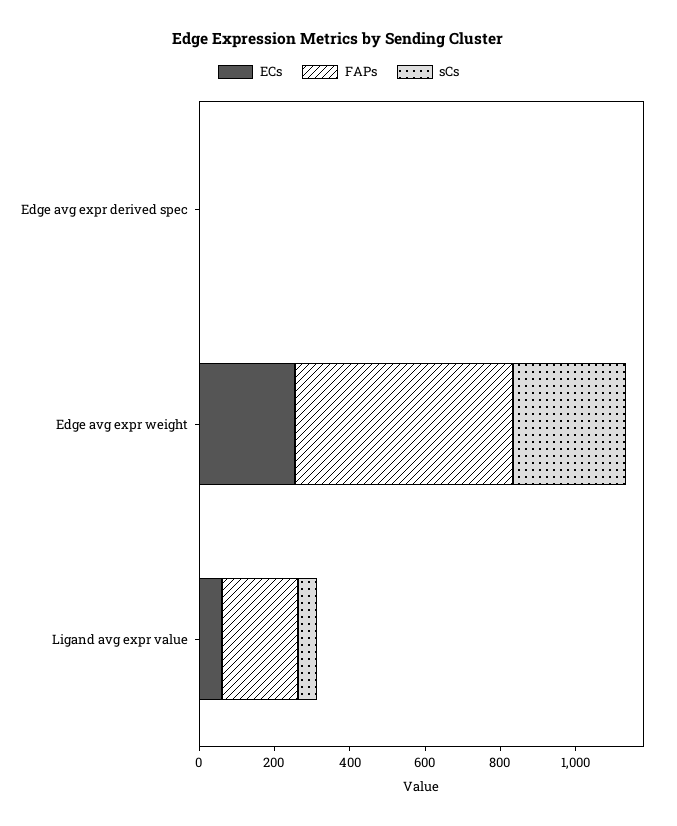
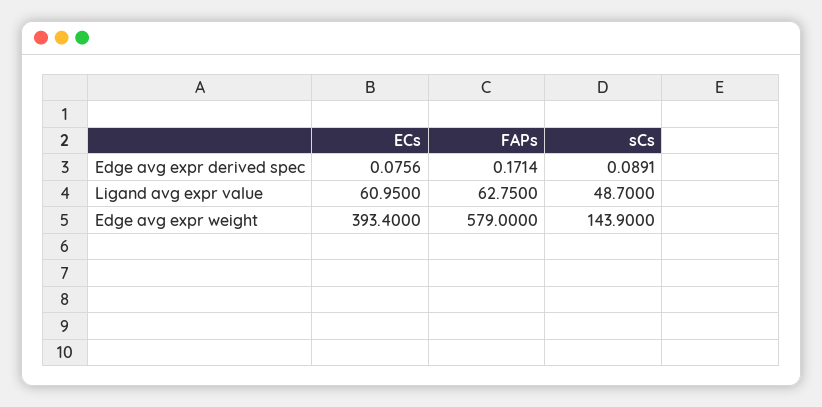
  {
    "ECs": {
      "Edge avg expr derived spec": 0.0756,
-     "Edge avg expr weight": 250,
+     "Edge avg expr weight": 393.4,
      "Ligand avg expr value": 60.95
    },
    "FAPs": {
      "Edge avg expr derived spec": 0.1714,
      "Edge avg expr weight": 579,
-     "Ligand avg expr value": 200
+     "Ligand avg expr value": 62.75
    },
    "sCs": {
      "Edge avg expr derived spec": 0.0891,
-     "Edge avg expr weight": 300,
+     "Edge avg expr weight": 143.9,
      "Ligand avg expr value": 48.7
    }
  }

